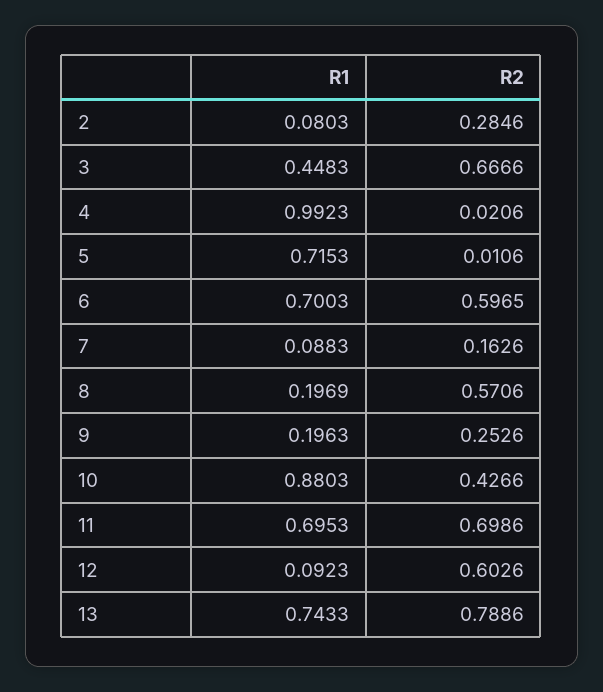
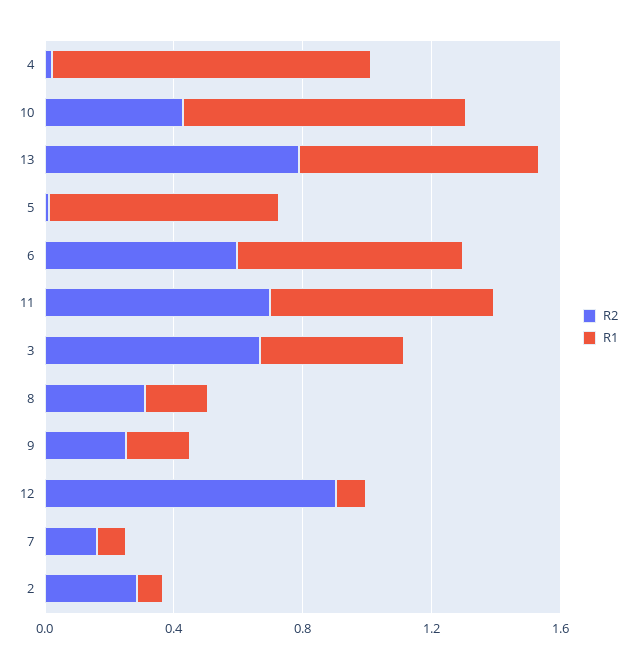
  {
    "R1": {
      "2": 0.0803,
      "3": 0.4483,
      "4": 0.9923,
      "5": 0.7153,
      "6": 0.7003,
      "7": 0.0883,
      "8": 0.1969,
      "9": 0.1963,
      "10": 0.8803,
      "11": 0.6953,
      "12": 0.0923,
      "13": 0.7433
    },
    "R2": {
      "2": 0.2846,
      "3": 0.6666,
      "4": 0.0206,
      "5": 0.0106,
      "6": 0.5965,
      "7": 0.1626,
-     "8": 0.5706,
+     "8": 0.3,
      "9": 0.2526,
      "10": 0.4266,
      "11": 0.6986,
-     "12": 0.6026,
+     "12": 0.9,
      "13": 0.7886
    }
  }

